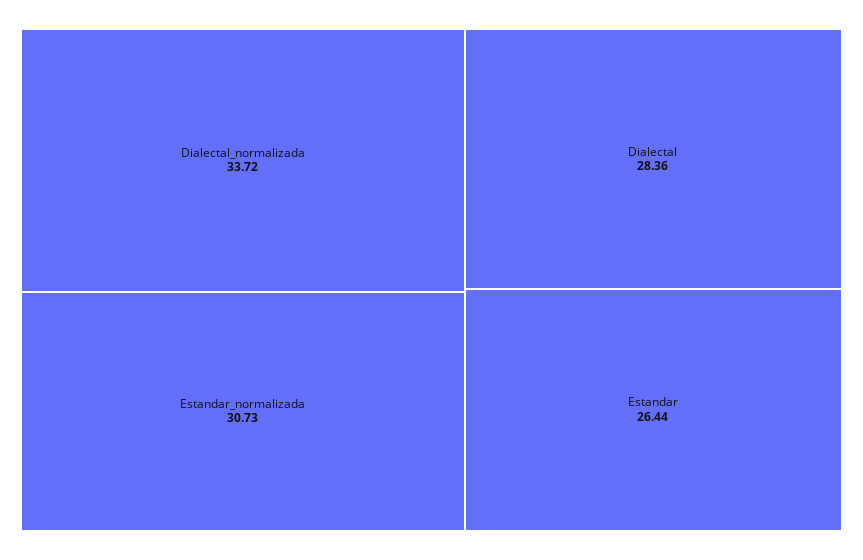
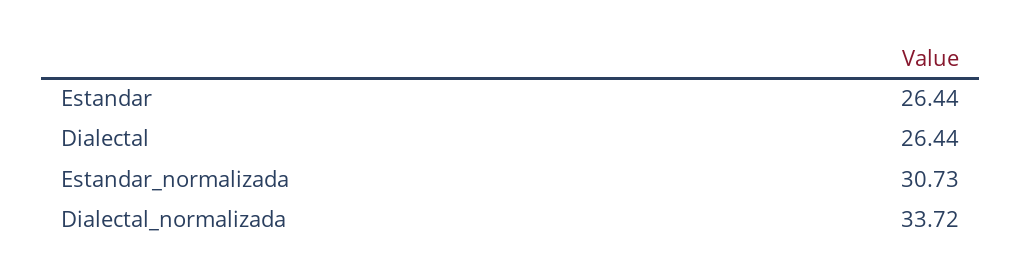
  {
    "Dialectal_normalizada": 33.72,
    "Estandar_normalizada": 30.73,
-   "Dialectal": 28.36,
+   "Dialectal": 26.44,
    "Estandar": 26.44
  }

